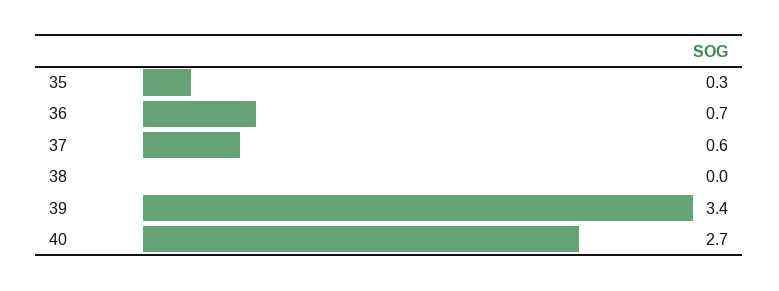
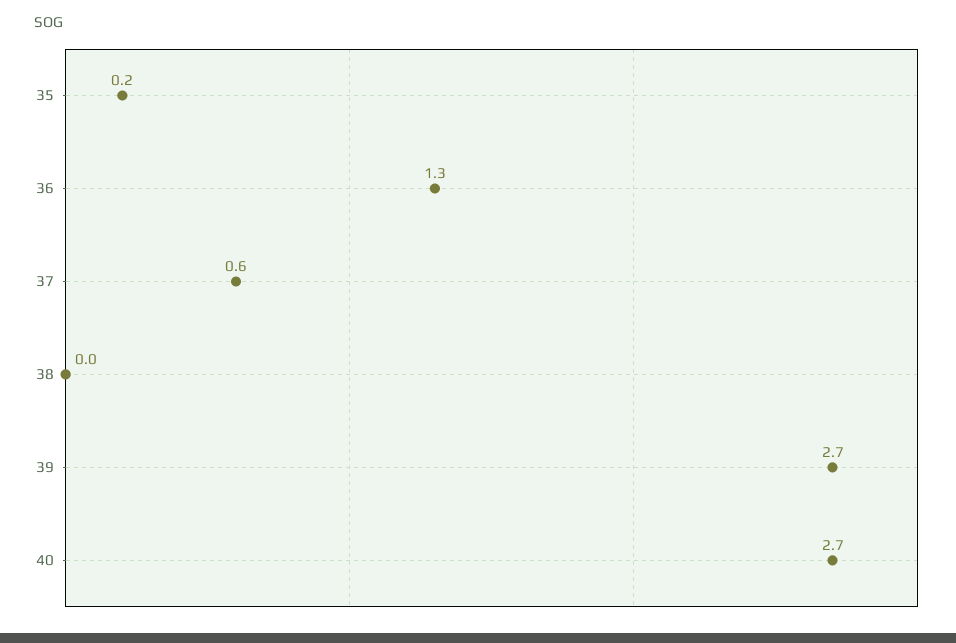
  {
-   "35": 0.3,
+   "35": 0.2,
-   "36": 0.7,
+   "36": 1.3,
    "37": 0.6,
    "38": 0,
-   "39": 3.4,
+   "39": 2.7,
    "40": 2.7
  }

